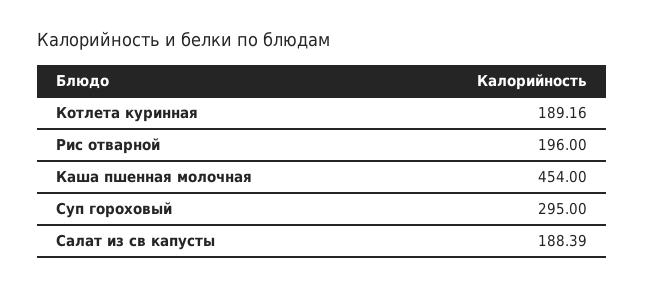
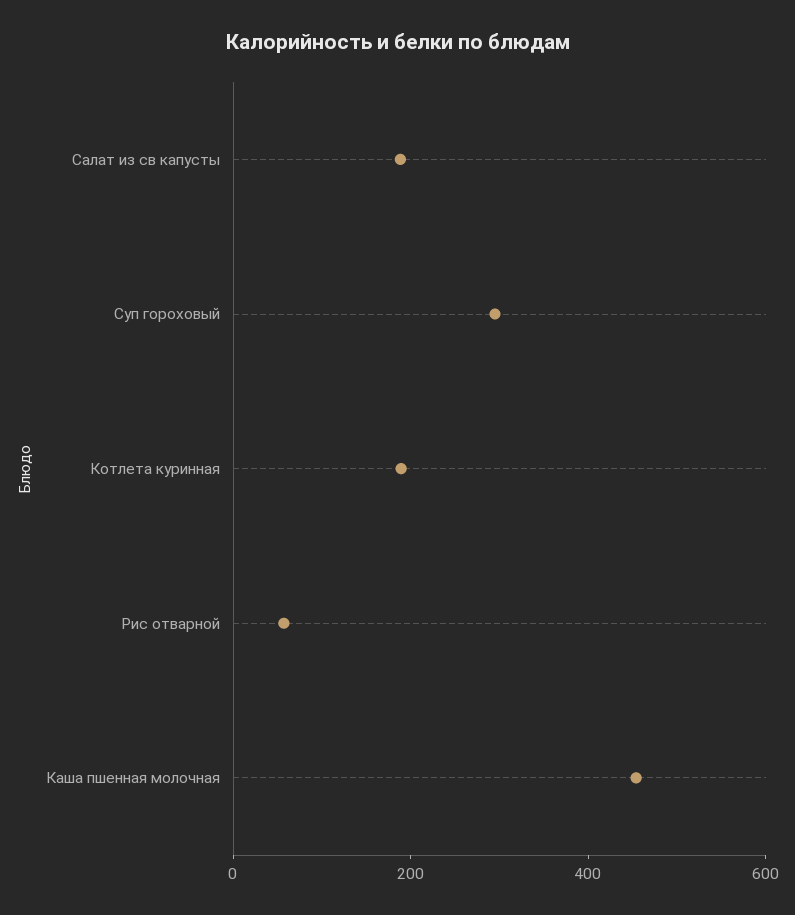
  {
    "Котлета куринная": 189.16,
-   "Рис отварной": 196,
+   "Рис отварной": 50,
    "Каша пшенная молочная": 454,
    "Суп гороховый": 295,
    "Салат из св капусты": 188.39
  }

